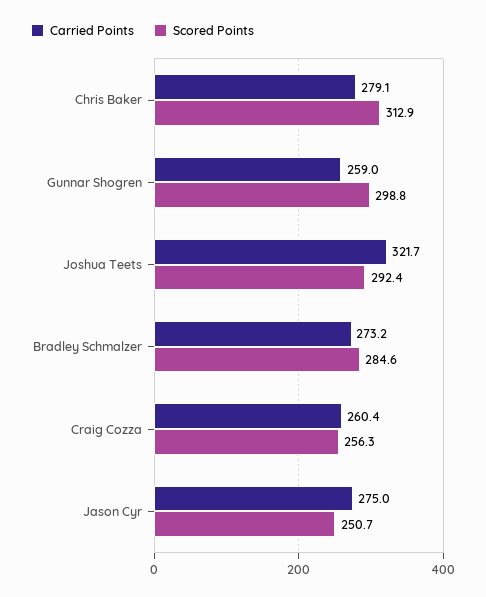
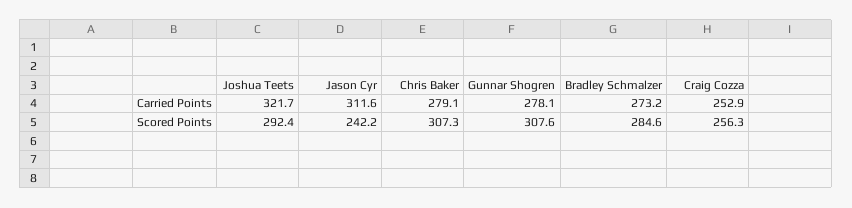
  {
    "Carried Points": {
      "Chris Baker": 279.1,
-     "Gunnar Shogren": 259,
+     "Gunnar Shogren": 278.1,
      "Joshua Teets": 321.7,
      "Bradley Schmalzer": 273.2,
-     "Craig Cozza": 260.4,
+     "Craig Cozza": 252.9,
-     "Jason Cyr": 275
+     "Jason Cyr": 311.6
    },
    "Scored Points": {
-     "Chris Baker": 312.9,
+     "Chris Baker": 307.3,
-     "Gunnar Shogren": 298.8,
+     "Gunnar Shogren": 307.6,
      "Joshua Teets": 292.4,
      "Bradley Schmalzer": 284.6,
      "Craig Cozza": 256.3,
-     "Jason Cyr": 250.7
+     "Jason Cyr": 242.2
    }
  }

